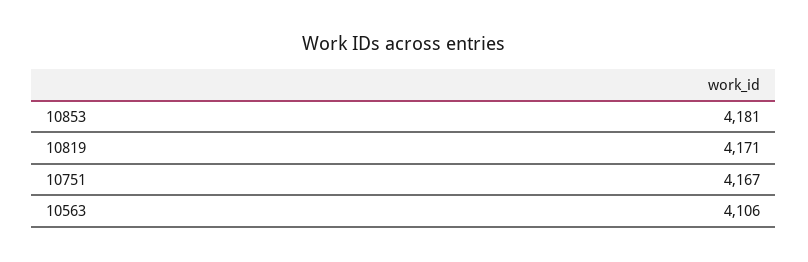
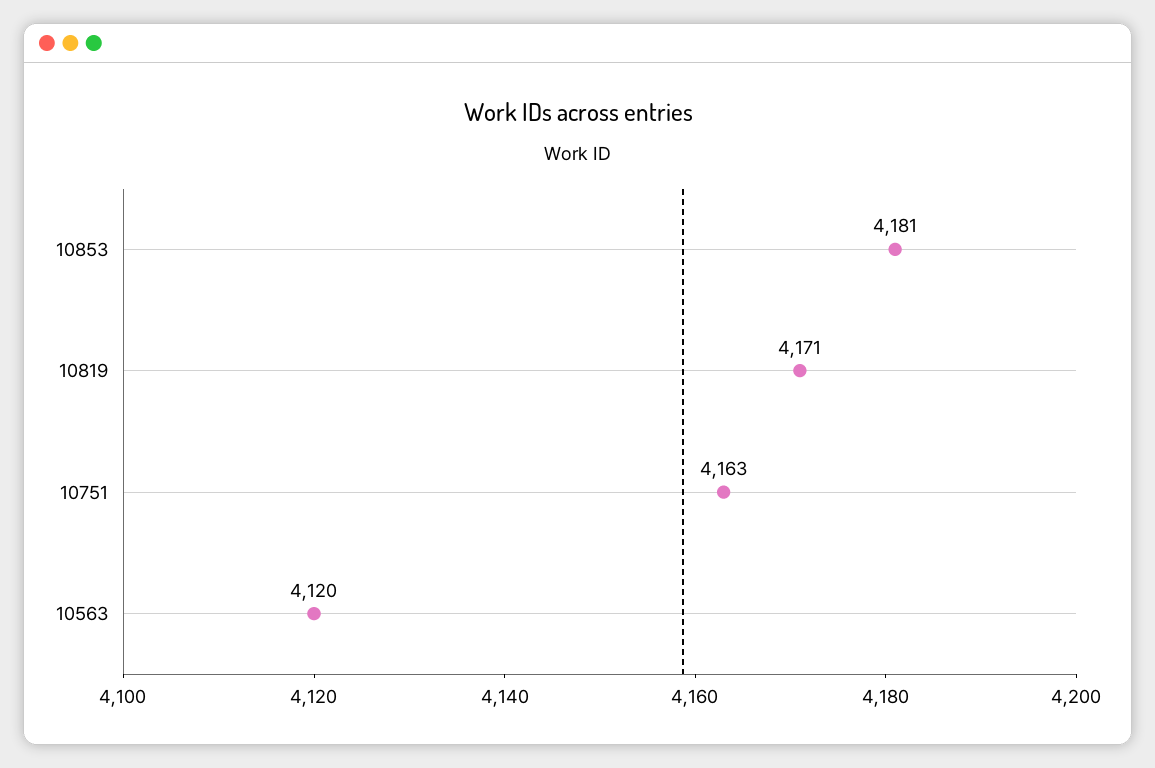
  {
    "10853": 4181,
    "10819": 4171,
-   "10751": 4167,
+   "10751": 4163,
-   "10563": 4106
+   "10563": 4120
  }

